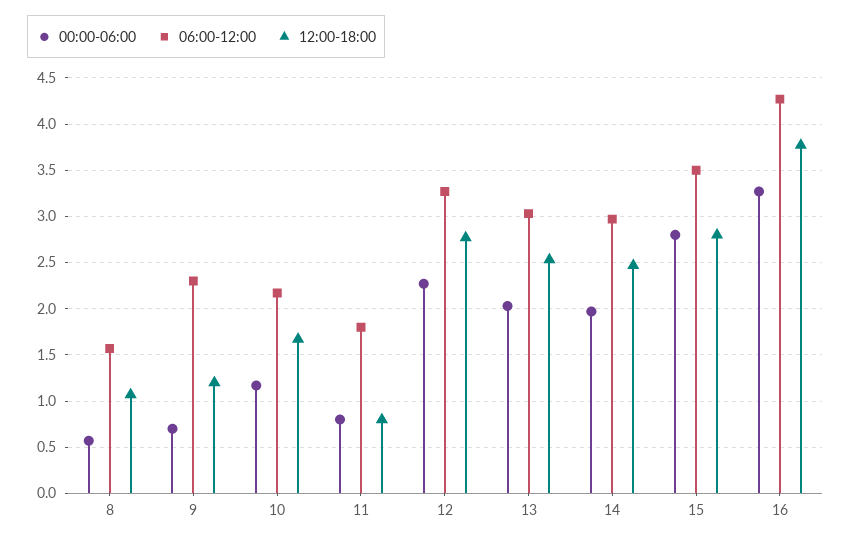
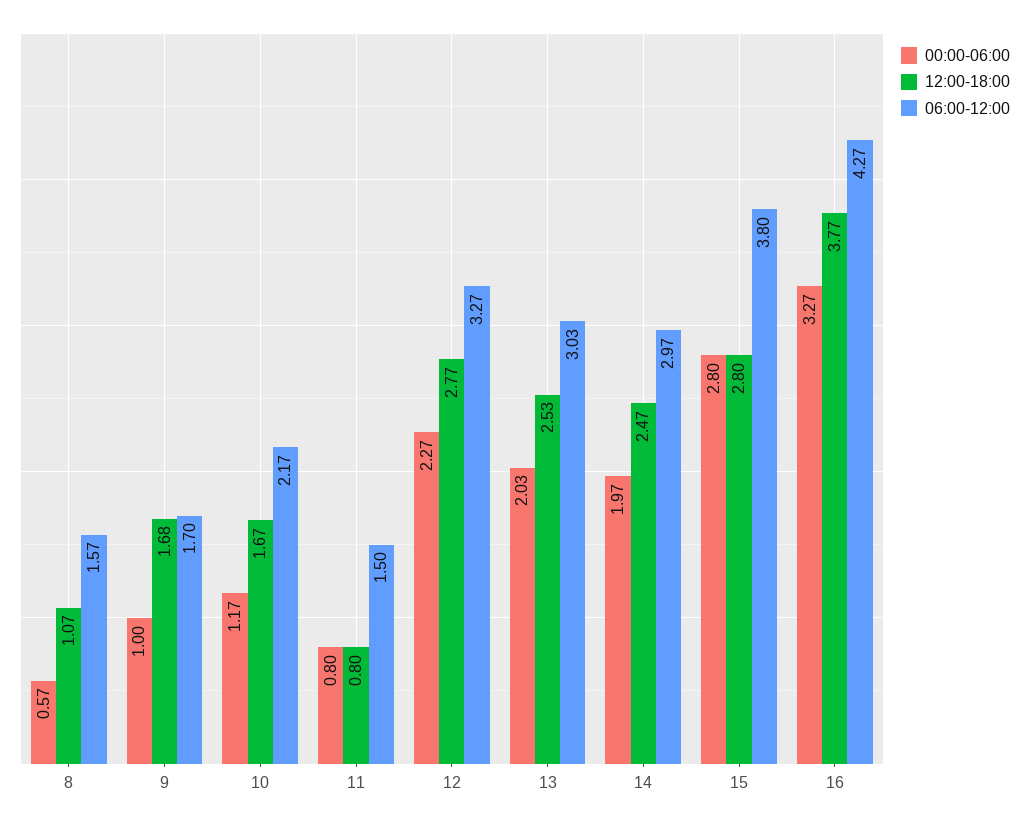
  {
    "00:00-06:00": {
      "8": 0.57,
-     "9": 0.7,
+     "9": 1,
      "10": 1.17,
      "11": 0.8,
      "12": 2.27,
      "13": 2.03,
      "14": 1.97,
      "15": 2.8,
      "16": 3.27
    },
    "06:00-12:00": {
      "8": 1.57,
-     "9": 2.3,
+     "9": 1.7,
      "10": 2.17,
-     "11": 1.8,
+     "11": 1.5,
      "12": 3.27,
      "13": 3.03,
      "14": 2.97,
-     "15": 3.5,
+     "15": 3.8,
      "16": 4.27
    },
    "12:00-18:00": {
      "8": 1.07,
-     "9": 1.2,
+     "9": 1.68,
      "10": 1.67,
      "11": 0.8,
      "12": 2.77,
      "13": 2.53,
      "14": 2.47,
      "15": 2.8,
      "16": 3.77
    }
  }

